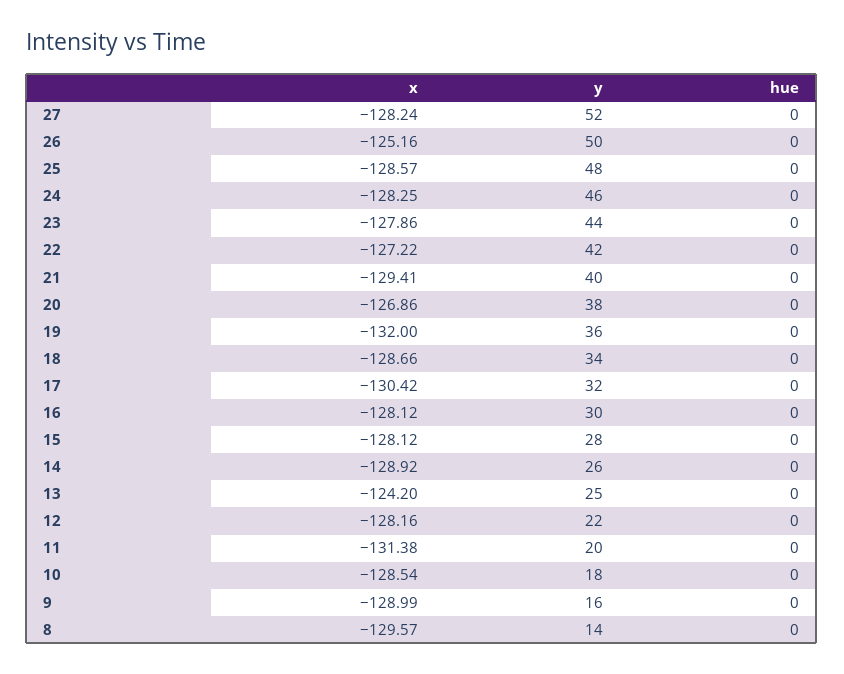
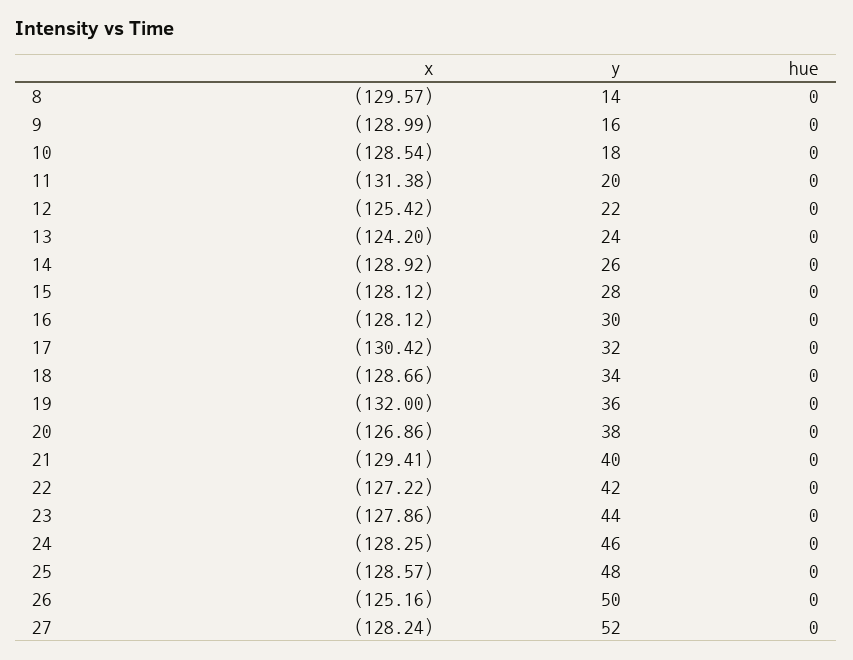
  {
    "x": {
      "27": -128.24,
      "26": -125.16,
      "25": -128.57,
      "24": -128.25,
      "23": -127.86,
      "22": -127.22,
      "21": -129.41,
      "20": -126.86,
      "19": -132,
      "18": -128.66,
      "17": -130.42,
      "16": -128.12,
      "15": -128.12,
      "14": -128.92,
      "13": -124.2,
-     "12": -128.16,
+     "12": -125.42,
      "11": -131.38,
      "10": -128.54,
      "9": -128.99,
      "8": -129.57
    },
    "y": {
      "27": 52,
      "26": 50,
      "25": 48,
      "24": 46,
      "23": 44,
      "22": 42,
      "21": 40,
      "20": 38,
      "19": 36,
      "18": 34,
      "17": 32,
      "16": 30,
      "15": 28,
      "14": 26,
-     "13": 25,
+     "13": 24,
      "12": 22,
      "11": 20,
      "10": 18,
      "9": 16,
      "8": 14
    },
    "hue": {
      "27": 0,
      "26": 0,
      "25": 0,
      "24": 0,
      "23": 0,
      "22": 0,
      "21": 0,
      "20": 0,
      "19": 0,
      "18": 0,
      "17": 0,
      "16": 0,
      "15": 0,
      "14": 0,
      "13": 0,
      "12": 0,
      "11": 0,
      "10": 0,
      "9": 0,
      "8": 0
    }
  }

